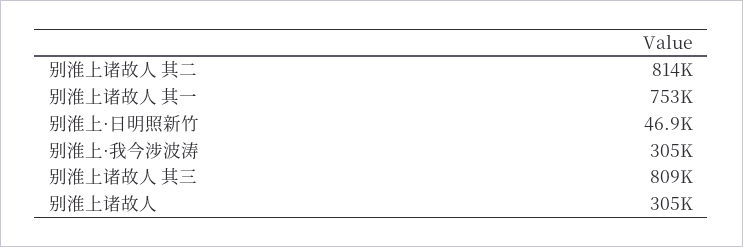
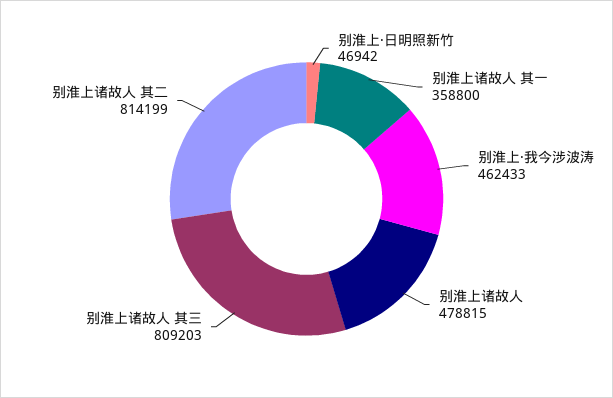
  {
    "别淮上诸故人 其二": 814199,
-   "别淮上诸故人 其一": 753000,
+   "别淮上诸故人 其一": 358800,
    "别淮上·日明照新竹": 46942,
-   "别淮上·我今涉波涛": 305000,
+   "别淮上·我今涉波涛": 462433,
    "别淮上诸故人 其三": 809203,
-   "别淮上诸故人": 305000
+   "别淮上诸故人": 478815
  }

